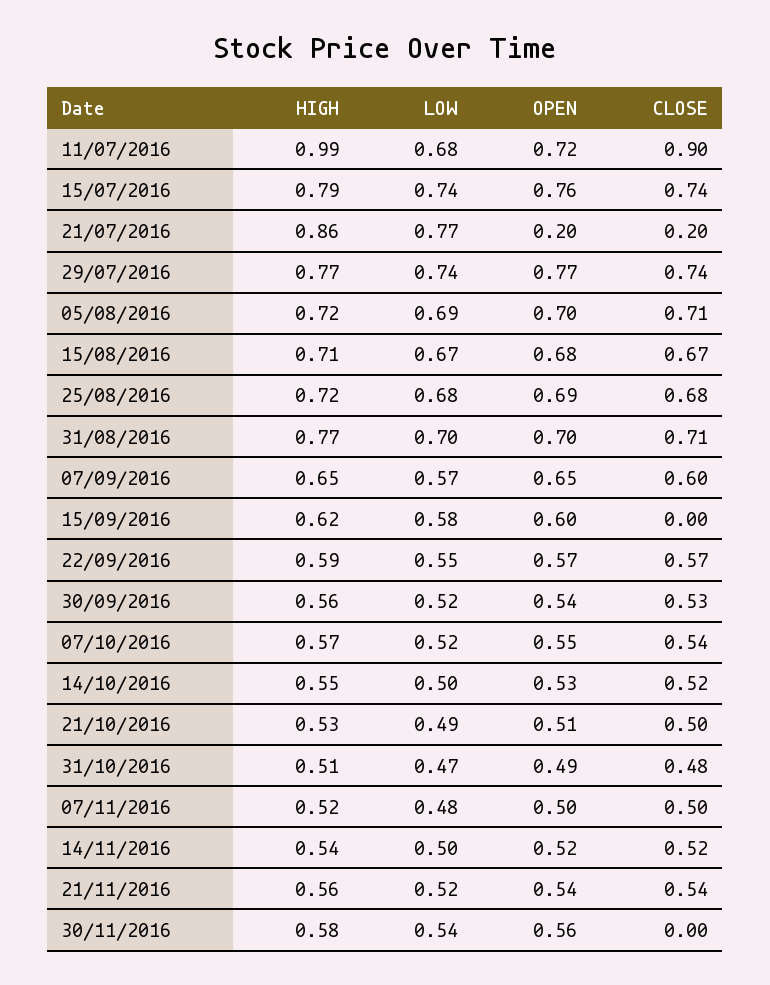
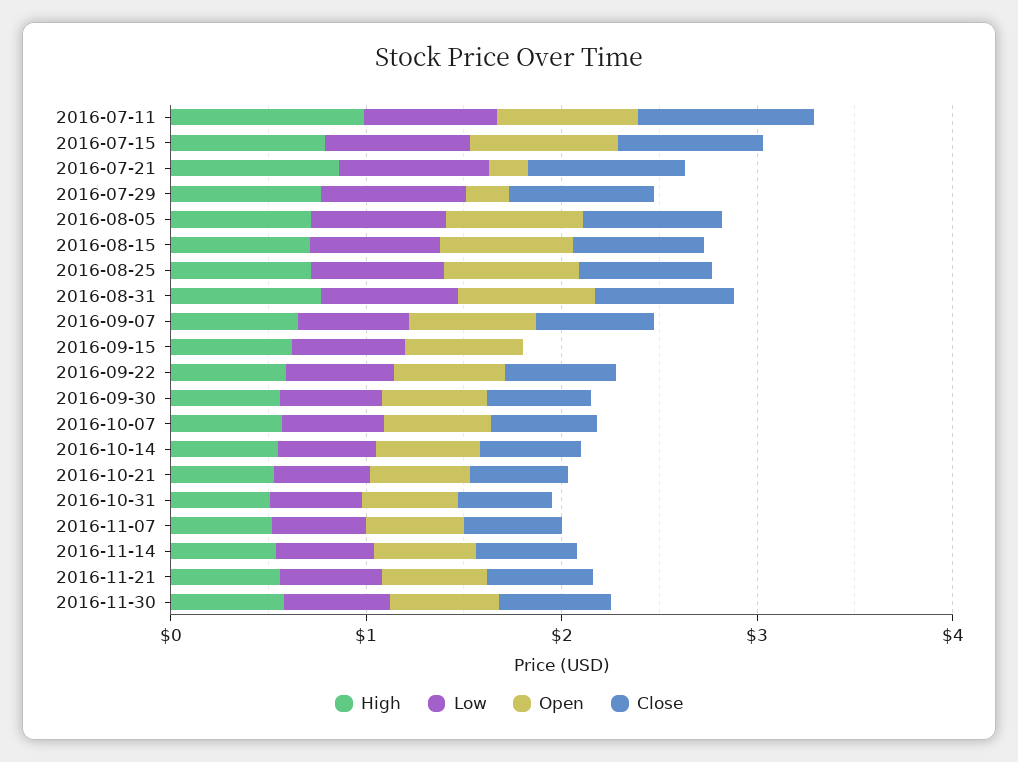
  {
    "HIGH": {
      "11/07/2016": 0.99,
      "15/07/2016": 0.79,
      "21/07/2016": 0.86,
      "29/07/2016": 0.77,
      "05/08/2016": 0.72,
      "15/08/2016": 0.71,
      "25/08/2016": 0.72,
      "31/08/2016": 0.77,
      "07/09/2016": 0.65,
      "15/09/2016": 0.62,
      "22/09/2016": 0.59,
      "30/09/2016": 0.56,
      "07/10/2016": 0.57,
      "14/10/2016": 0.55,
      "21/10/2016": 0.53,
      "31/10/2016": 0.51,
      "07/11/2016": 0.52,
      "14/11/2016": 0.54,
      "21/11/2016": 0.56,
      "30/11/2016": 0.58
    },
    "LOW": {
      "11/07/2016": 0.68,
      "15/07/2016": 0.74,
      "21/07/2016": 0.77,
      "29/07/2016": 0.74,
      "05/08/2016": 0.69,
      "15/08/2016": 0.67,
      "25/08/2016": 0.68,
      "31/08/2016": 0.7,
      "07/09/2016": 0.57,
      "15/09/2016": 0.58,
      "22/09/2016": 0.55,
      "30/09/2016": 0.52,
      "07/10/2016": 0.52,
      "14/10/2016": 0.5,
      "21/10/2016": 0.49,
      "31/10/2016": 0.47,
      "07/11/2016": 0.48,
      "14/11/2016": 0.5,
      "21/11/2016": 0.52,
      "30/11/2016": 0.54
    },
    "OPEN": {
      "11/07/2016": 0.72,
      "15/07/2016": 0.76,
      "21/07/2016": 0.2,
-     "29/07/2016": 0.77,
+     "29/07/2016": 0.2,
      "05/08/2016": 0.7,
      "15/08/2016": 0.68,
      "25/08/2016": 0.69,
      "31/08/2016": 0.7,
      "07/09/2016": 0.65,
      "15/09/2016": 0.6,
      "22/09/2016": 0.57,
      "30/09/2016": 0.54,
      "07/10/2016": 0.55,
      "14/10/2016": 0.53,
      "21/10/2016": 0.51,
      "31/10/2016": 0.49,
      "07/11/2016": 0.5,
      "14/11/2016": 0.52,
      "21/11/2016": 0.54,
      "30/11/2016": 0.56
    },
    "CLOSE": {
      "11/07/2016": 0.9,
      "15/07/2016": 0.74,
-     "21/07/2016": 0.2,
+     "21/07/2016": 0.8,
      "29/07/2016": 0.74,
      "05/08/2016": 0.71,
      "15/08/2016": 0.67,
      "25/08/2016": 0.68,
      "31/08/2016": 0.71,
      "07/09/2016": 0.6,
      "15/09/2016": 0,
      "22/09/2016": 0.57,
      "30/09/2016": 0.53,
      "07/10/2016": 0.54,
      "14/10/2016": 0.52,
      "21/10/2016": 0.5,
      "31/10/2016": 0.48,
      "07/11/2016": 0.5,
      "14/11/2016": 0.52,
      "21/11/2016": 0.54,
-     "30/11/2016": 0
+     "30/11/2016": 0.6
    }
  }

